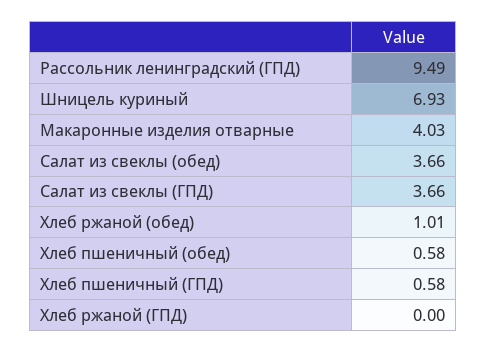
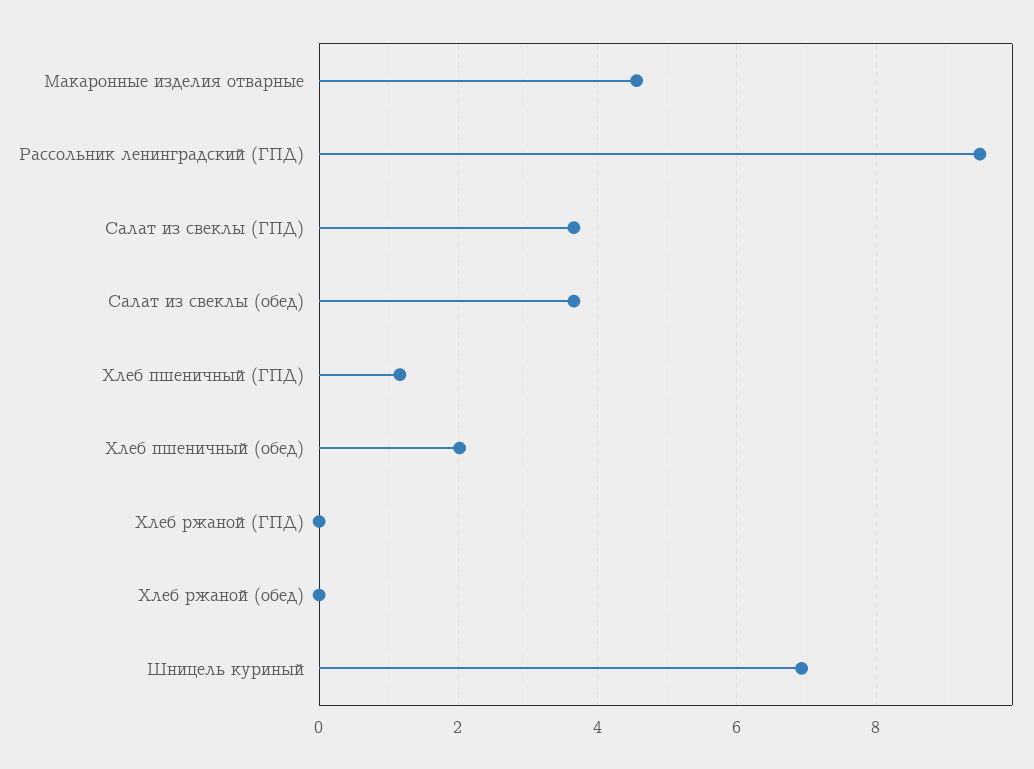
  {
    "Рассольник ленинградский (ГПД)": 9.49,
    "Шницель куриный": 6.93,
-   "Макаронные изделия отварные": 4.03,
+   "Макаронные изделия отварные": 4.6,
    "Салат из свеклы (обед)": 3.66,
    "Салат из свеклы (ГПД)": 3.66,
-   "Хлеб ржаной (обед)": 1.01,
+   "Хлеб ржаной (обед)": 0,
-   "Хлеб пшеничный (обед)": 0.58,
+   "Хлеб пшеничный (обед)": 2,
-   "Хлеб пшеничный (ГПД)": 0.58,
+   "Хлеб пшеничный (ГПД)": 1.2,
    "Хлеб ржаной (ГПД)": 0
  }

